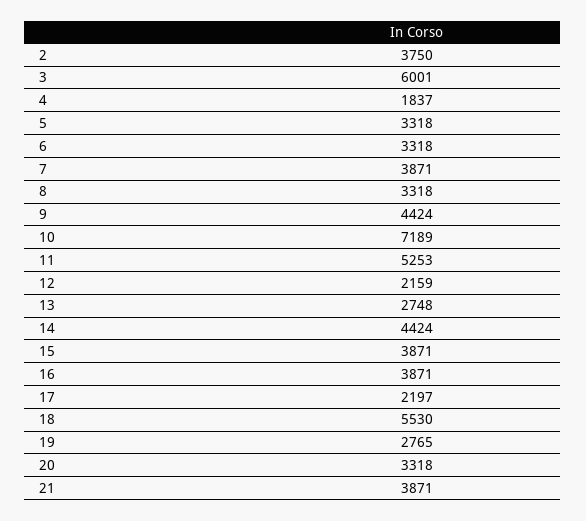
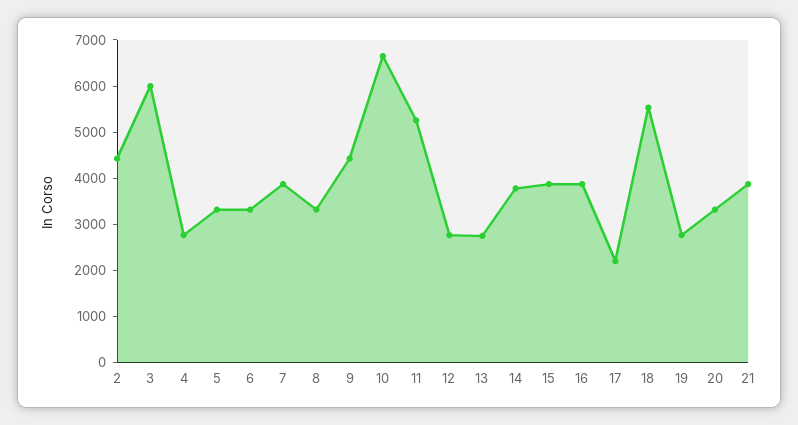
  {
-   "2": 3750,
+   "2": 4400,
    "3": 6001,
-   "4": 1837,
+   "4": 2800,
    "5": 3318,
    "6": 3318,
    "7": 3871,
    "8": 3318,
    "9": 4424,
-   "10": 7189,
+   "10": 6600,
    "11": 5253,
-   "12": 2159,
+   "12": 2800,
    "13": 2748,
-   "14": 4424,
+   "14": 3800,
    "15": 3871,
    "16": 3871,
    "17": 2197,
    "18": 5530,
    "19": 2765,
    "20": 3318,
    "21": 3871
  }

